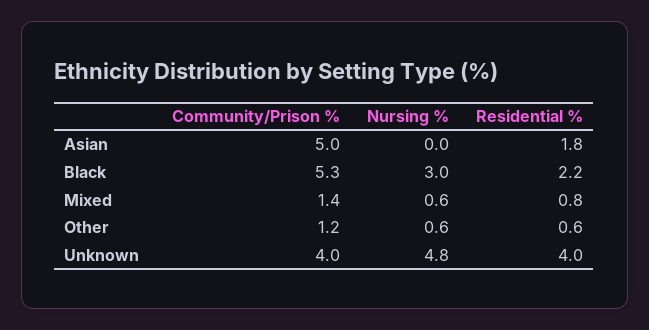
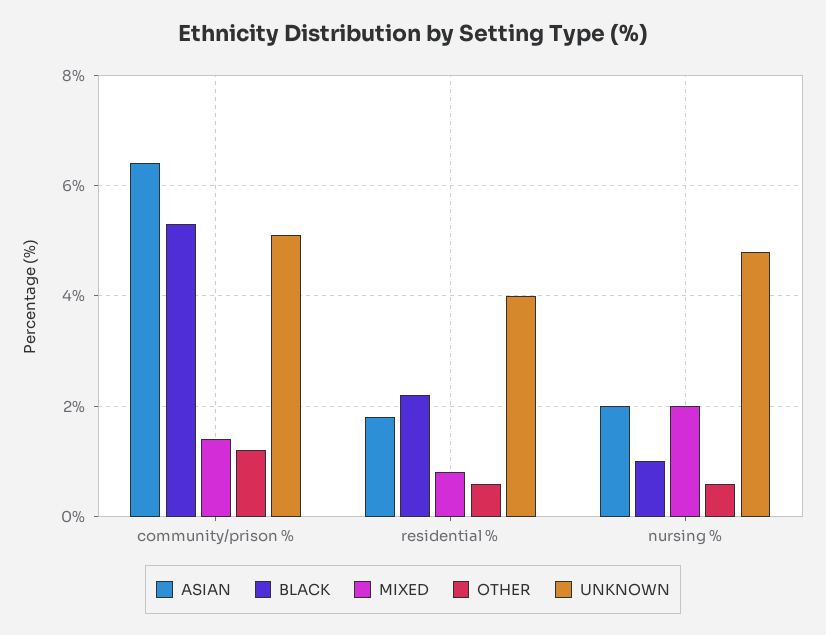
  {
    "Asian": {
-     "Community/Prison %": 5,
+     "Community/Prison %": 6.5,
-     "Nursing %": 0,
+     "Nursing %": 2,
      "Residential %": 1.8
    },
    "Black": {
      "Community/Prison %": 5.3,
-     "Nursing %": 3,
+     "Nursing %": 1,
      "Residential %": 2.2
    },
    "Mixed": {
      "Community/Prison %": 1.4,
-     "Nursing %": 0.6,
+     "Nursing %": 2,
      "Residential %": 0.8
    },
    "Other": {
      "Community/Prison %": 1.2,
      "Nursing %": 0.6,
      "Residential %": 0.6
    },
    "Unknown": {
-     "Community/Prison %": 4,
+     "Community/Prison %": 5,
      "Nursing %": 4.8,
      "Residential %": 4
    }
  }

